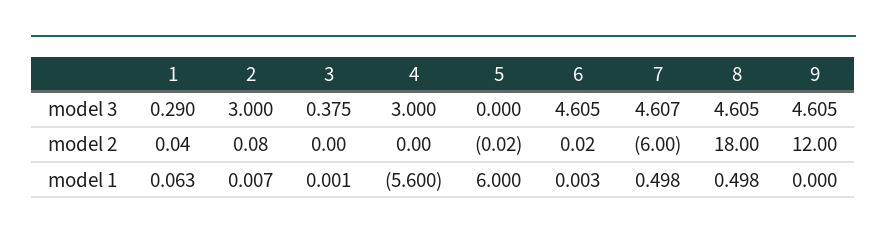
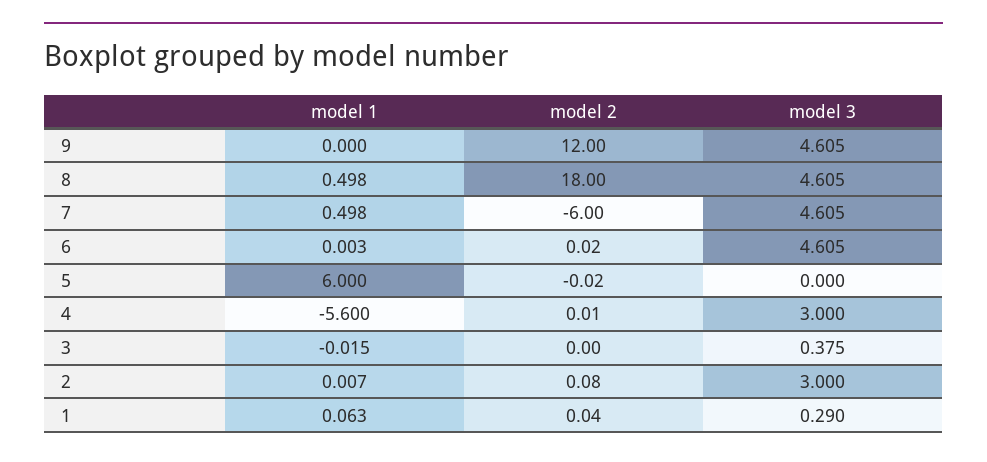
  {
    "1": {
      "model 3": 0.29,
      "model 2": 0.04,
      "model 1": 0.063
    },
    "2": {
      "model 3": 3,
      "model 2": 0.08,
      "model 1": 0.007
    },
    "3": {
      "model 3": 0.375,
      "model 2": 0,
-     "model 1": 0.001
+     "model 1": -0.015
    },
    "4": {
      "model 3": 3,
-     "model 2": 0,
+     "model 2": 0.01,
      "model 1": -5.6
    },
    "5": {
      "model 3": 0,
      "model 2": -0.02,
      "model 1": 6
    },
    "6": {
      "model 3": 4.605,
      "model 2": 0.02,
      "model 1": 0.003
    },
    "7": {
-     "model 3": 4.607,
+     "model 3": 4.605,
      "model 2": -6,
      "model 1": 0.498
    },
    "8": {
      "model 3": 4.605,
      "model 2": 18,
      "model 1": 0.498
    },
    "9": {
      "model 3": 4.605,
      "model 2": 12,
      "model 1": 0
    }
  }

